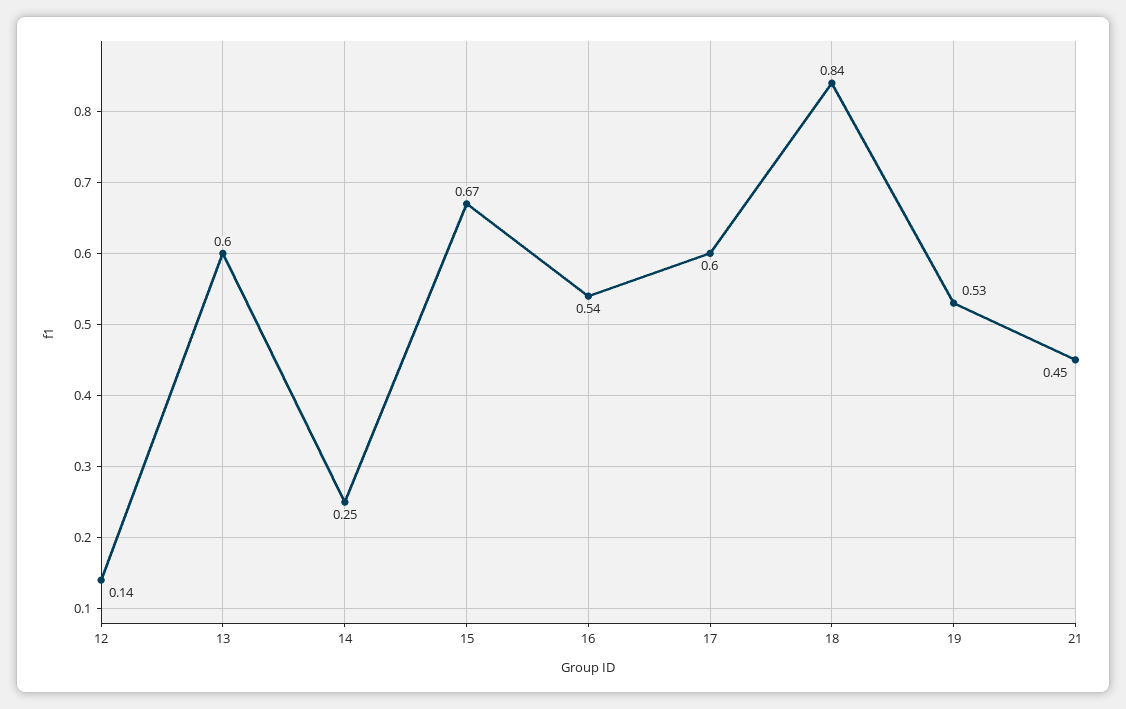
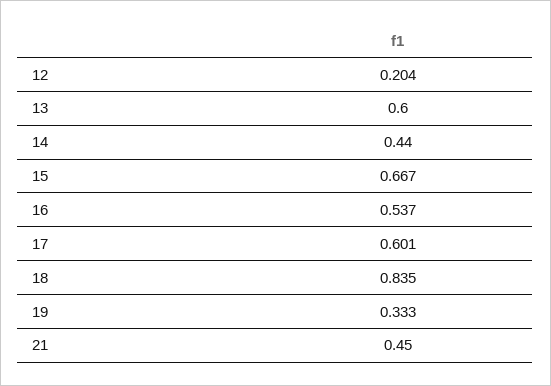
  {
-   "12": 0.14,
+   "12": 0.204,
    "13": 0.6,
-   "14": 0.25,
+   "14": 0.44,
    "15": 0.667,
    "16": 0.537,
    "17": 0.601,
    "18": 0.835,
-   "19": 0.53,
+   "19": 0.333,
    "21": 0.45
  }

